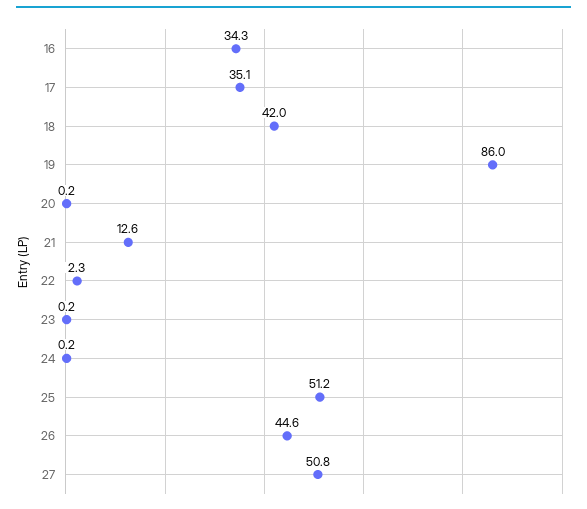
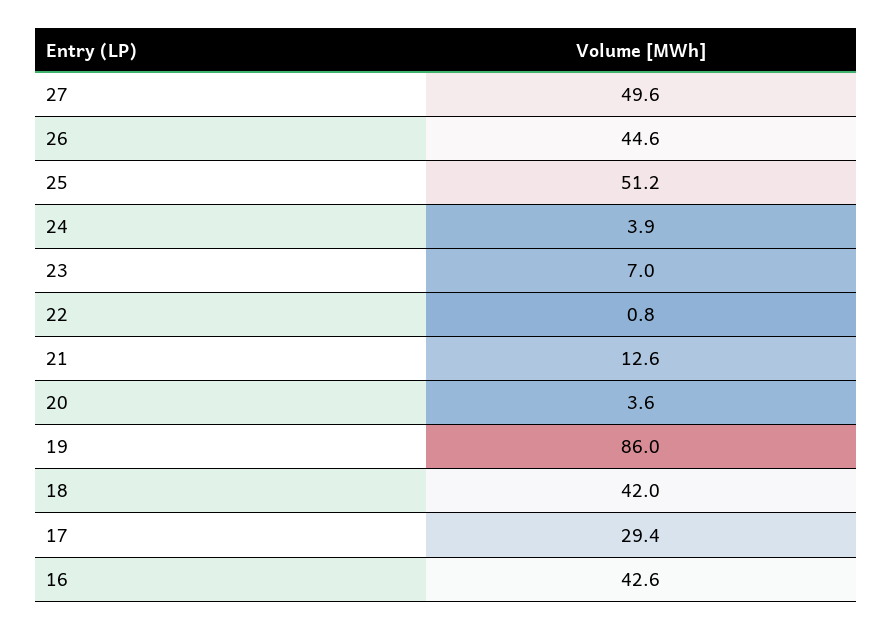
  {
-   "16": 34.3,
+   "16": 42.6,
-   "17": 35.1,
+   "17": 29.4,
    "18": 42,
    "19": 86,
-   "20": 0.2,
+   "20": 3.6,
    "21": 12.6,
-   "22": 2.3,
+   "22": 0.8,
-   "23": 0.2,
+   "23": 7,
-   "24": 0.2,
+   "24": 3.9,
    "25": 51.2,
    "26": 44.6,
-   "27": 50.8
+   "27": 49.6
  }

